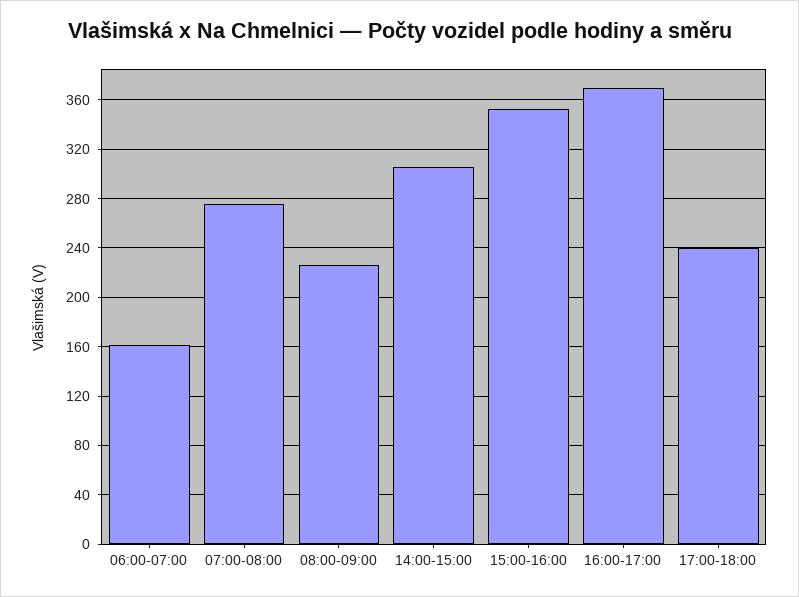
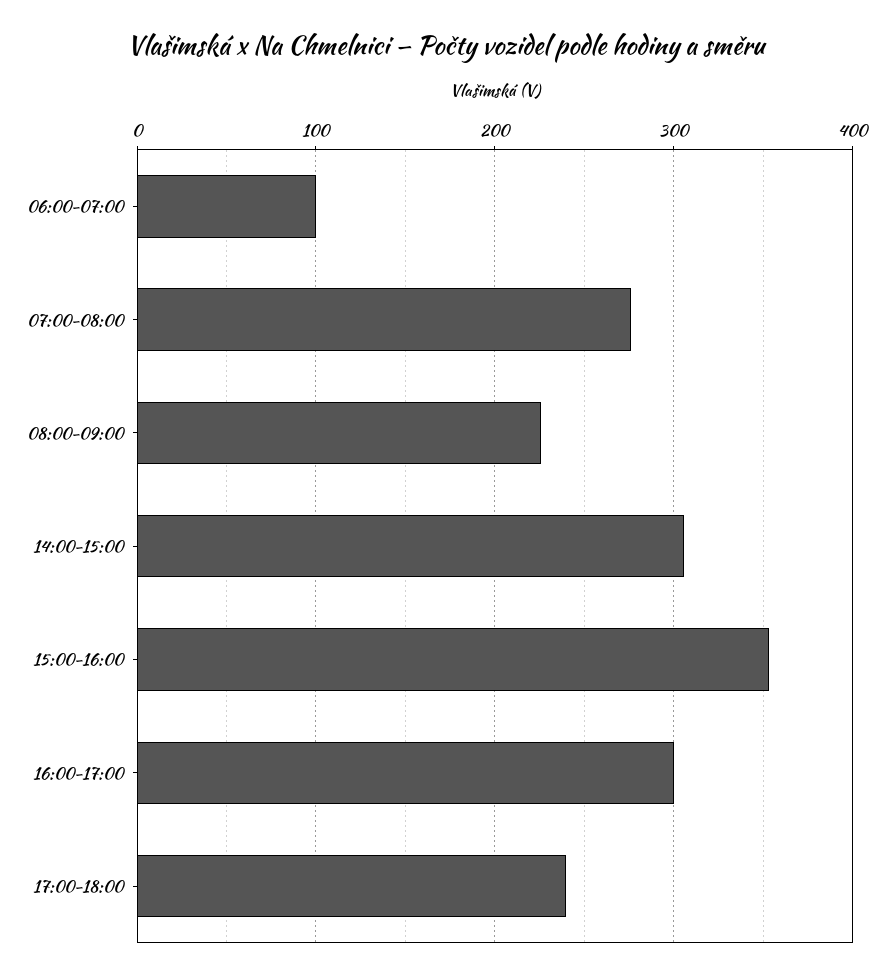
  {
-   "06:00-07:00": 160,
+   "06:00-07:00": 100,
    "07:00-08:00": 275,
    "08:00-09:00": 225,
    "14:00-15:00": 305,
    "15:00-16:00": 355,
-   "16:00-17:00": 370,
+   "16:00-17:00": 300,
    "17:00-18:00": 240
  }

